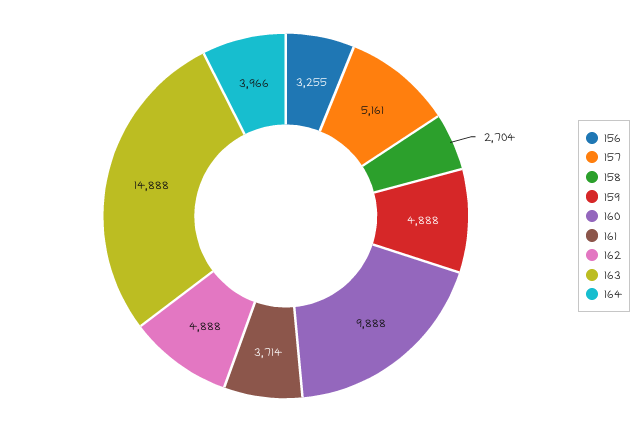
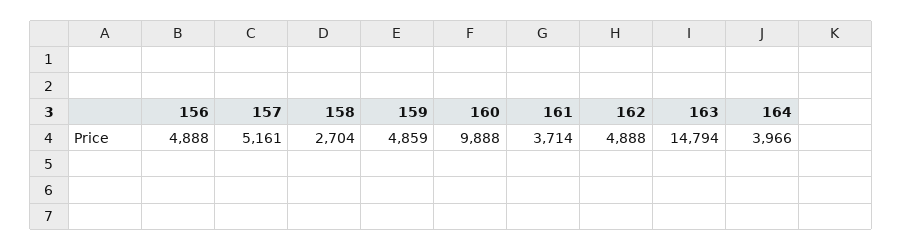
  {
-   "156": 3255,
+   "156": 4888,
    "157": 5161,
    "158": 2704,
-   "159": 4888,
+   "159": 4859,
    "160": 9888,
    "161": 3714,
    "162": 4888,
-   "163": 14888,
+   "163": 14794,
    "164": 3966
  }

